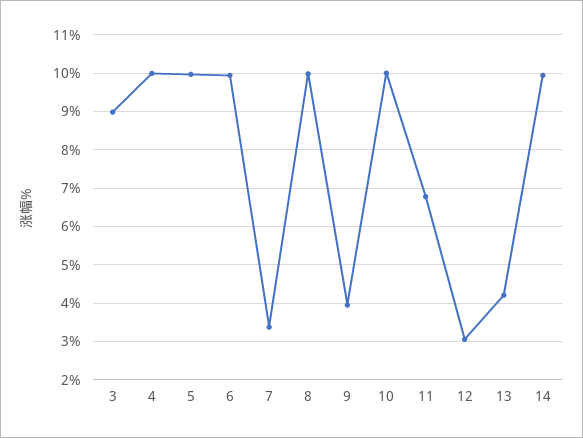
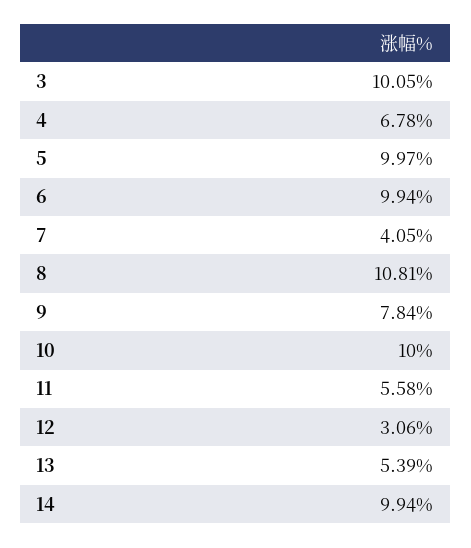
  {
-   "3": 9,
+   "3": 10.05,
-   "4": 10,
+   "4": 6.78,
    "5": 9.97,
    "6": 9.94,
-   "7": 3.4,
+   "7": 4.05,
-   "8": 10,
+   "8": 10.81,
-   "9": 4,
+   "9": 7.84,
    "10": 10,
-   "11": 6.8,
+   "11": 5.58,
    "12": 3.06,
-   "13": 4.2,
+   "13": 5.39,
    "14": 9.94
  }

